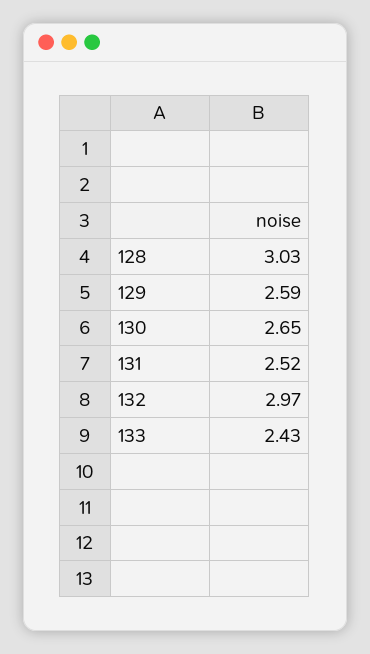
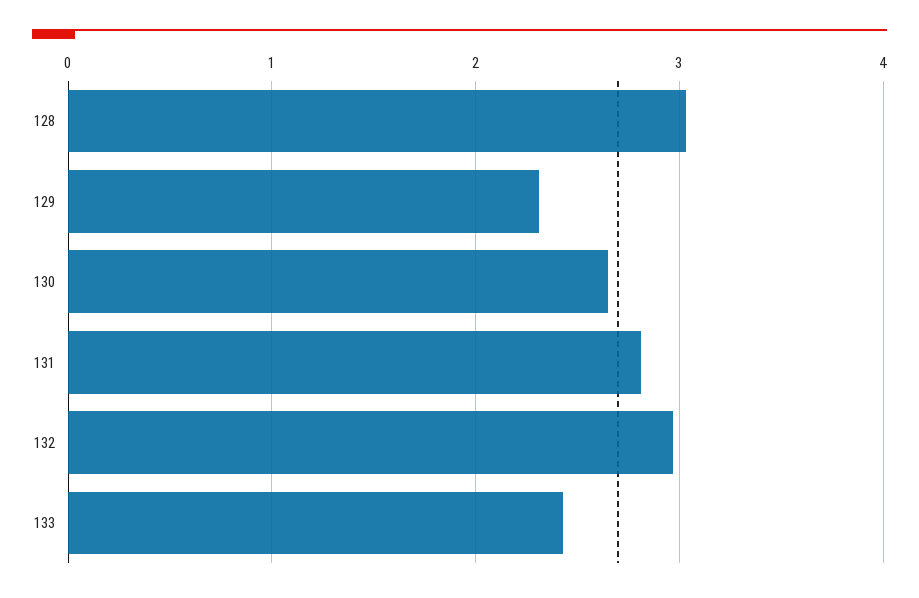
  {
    "128": 3.03,
-   "129": 2.59,
+   "129": 2.3,
    "130": 2.65,
-   "131": 2.52,
+   "131": 2.8,
    "132": 2.97,
    "133": 2.43
  }

